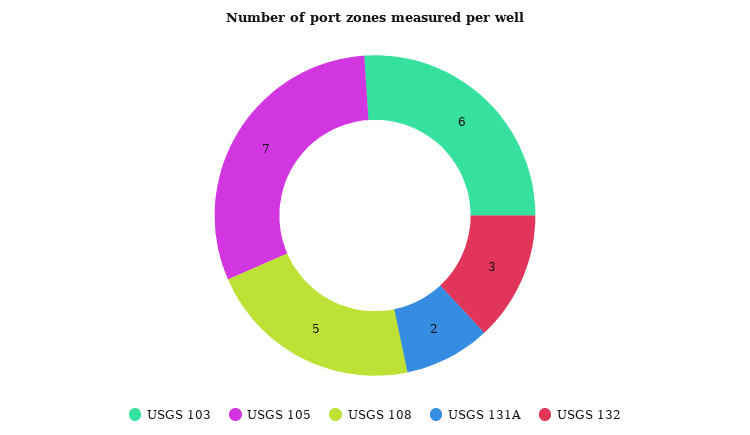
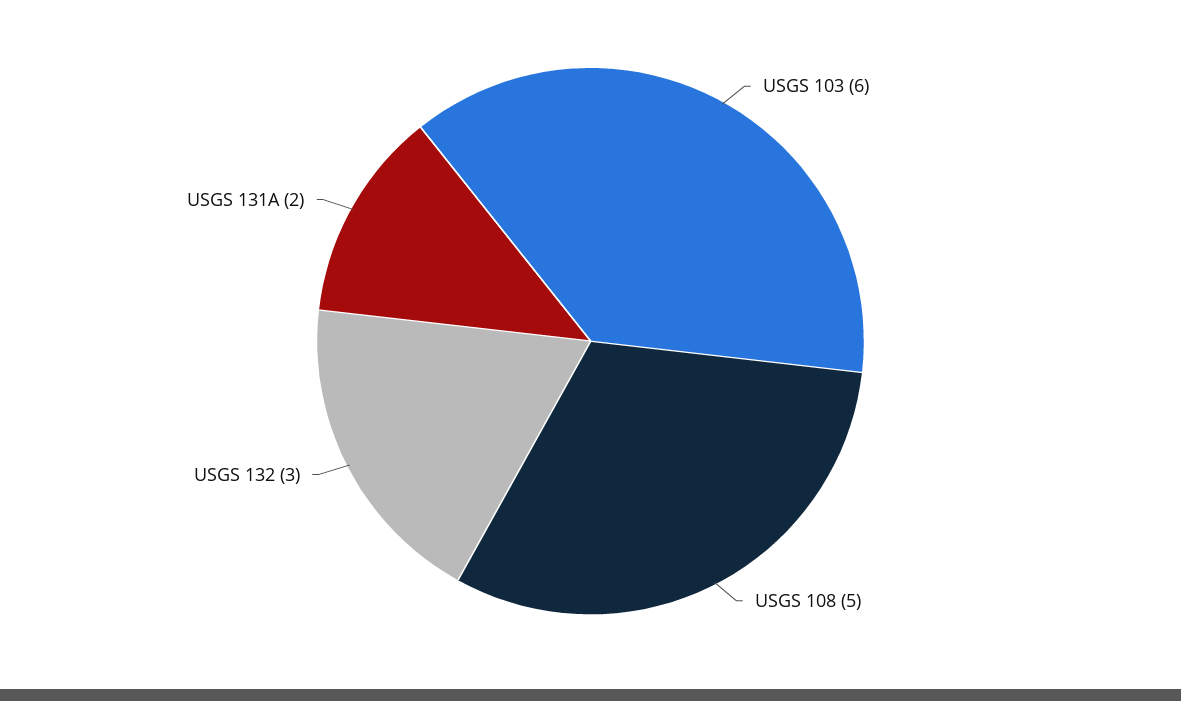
  {
    "USGS 103": 6,
-   "USGS 105": 7,
    "USGS 108": 5,
    "USGS 131A": 2,
    "USGS 132": 3
  }

